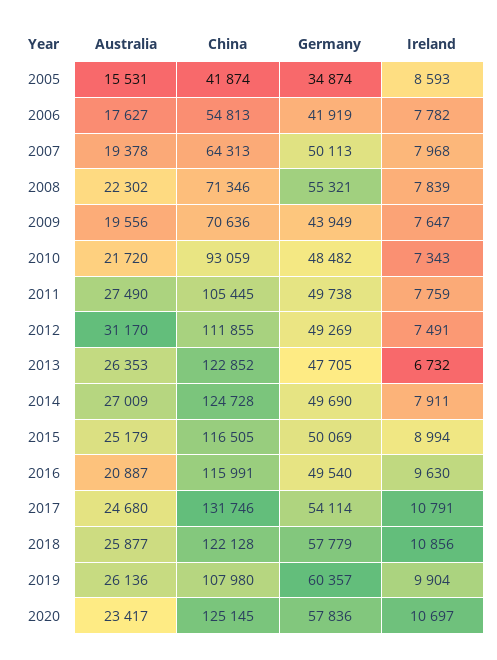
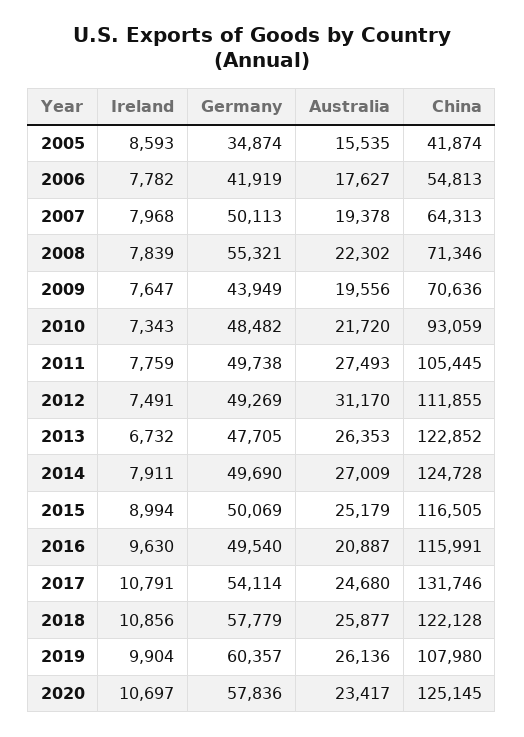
  {
    "Australia": {
-     "2005": 15531,
+     "2005": 15535,
      "2006": 17627,
      "2007": 19378,
      "2008": 22302,
      "2009": 19556,
      "2010": 21720,
-     "2011": 27490,
+     "2011": 27493,
      "2012": 31170,
      "2013": 26353,
      "2014": 27009,
      "2015": 25179,
      "2016": 20887,
      "2017": 24680,
      "2018": 25877,
      "2019": 26136,
      "2020": 23417
    },
    "China": {
      "2005": 41874,
      "2006": 54813,
      "2007": 64313,
      "2008": 71346,
      "2009": 70636,
      "2010": 93059,
      "2011": 105445,
      "2012": 111855,
      "2013": 122852,
      "2014": 124728,
      "2015": 116505,
      "2016": 115991,
      "2017": 131746,
      "2018": 122128,
      "2019": 107980,
      "2020": 125145
    },
    "Germany": {
      "2005": 34874,
      "2006": 41919,
      "2007": 50113,
      "2008": 55321,
      "2009": 43949,
      "2010": 48482,
      "2011": 49738,
      "2012": 49269,
      "2013": 47705,
      "2014": 49690,
      "2015": 50069,
      "2016": 49540,
      "2017": 54114,
      "2018": 57779,
      "2019": 60357,
      "2020": 57836
    },
    "Ireland": {
      "2005": 8593,
      "2006": 7782,
      "2007": 7968,
      "2008": 7839,
      "2009": 7647,
      "2010": 7343,
      "2011": 7759,
      "2012": 7491,
      "2013": 6732,
      "2014": 7911,
      "2015": 8994,
      "2016": 9630,
      "2017": 10791,
      "2018": 10856,
      "2019": 9904,
      "2020": 10697
    }
  }

